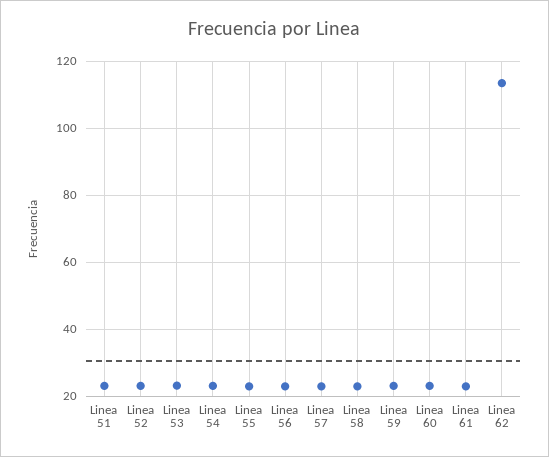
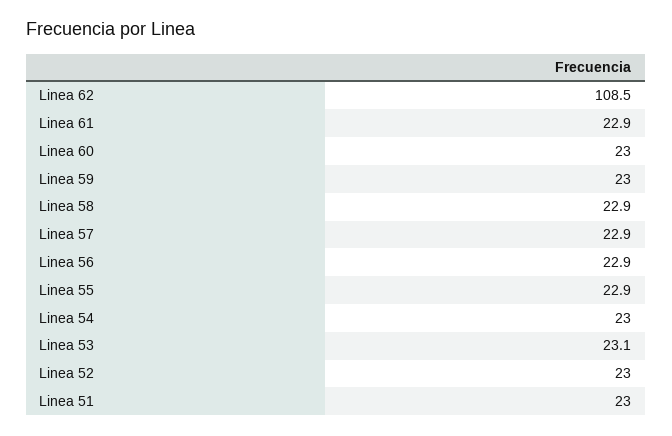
  {
    "Linea 51": 23,
    "Linea 52": 23,
    "Linea 53": 23.1,
    "Linea 54": 23,
    "Linea 55": 22.9,
    "Linea 56": 22.9,
    "Linea 57": 22.9,
    "Linea 58": 22.9,
    "Linea 59": 23,
    "Linea 60": 23,
    "Linea 61": 22.9,
-   "Linea 62": 114
+   "Linea 62": 108.5
  }

